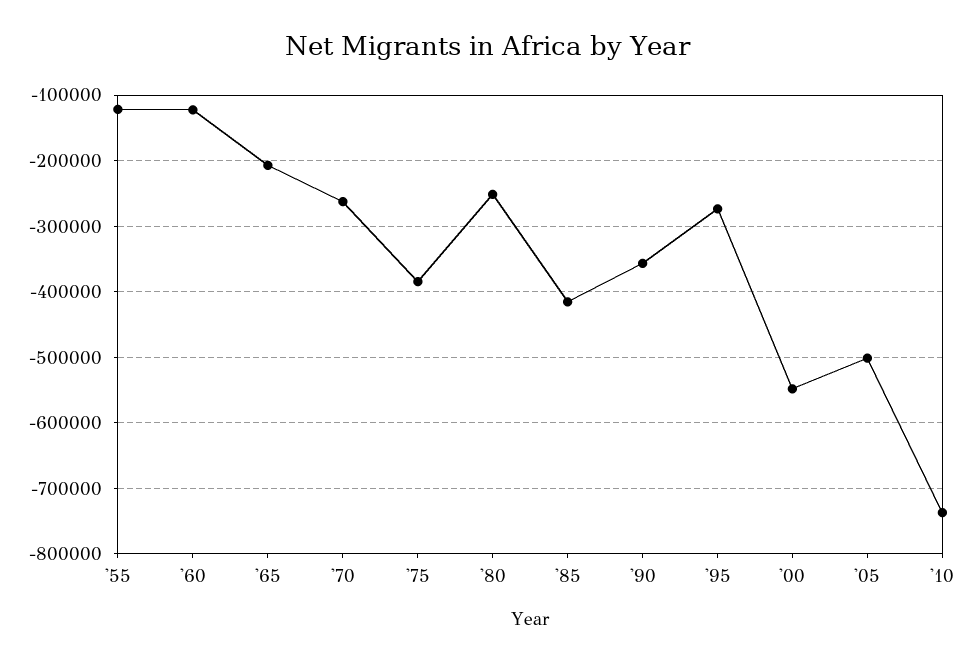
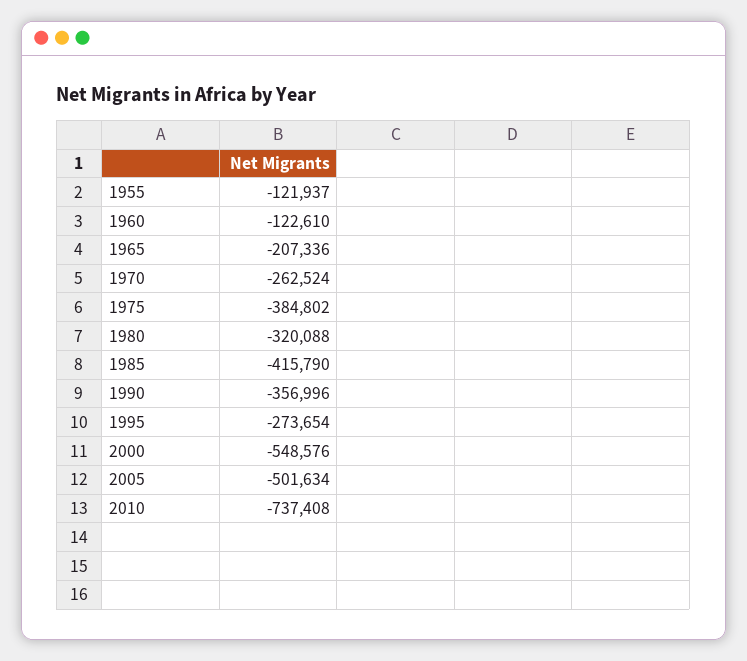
  {
    "'55": -121937,
    "'60": -122610,
    "'65": -207336,
    "'70": -262524,
    "'75": -384802,
-   "'80": -250000,
+   "'80": -320088,
    "'85": -415790,
    "'90": -356996,
    "'95": -273654,
    "'00": -548576,
    "'05": -501634,
    "'10": -737408
  }

